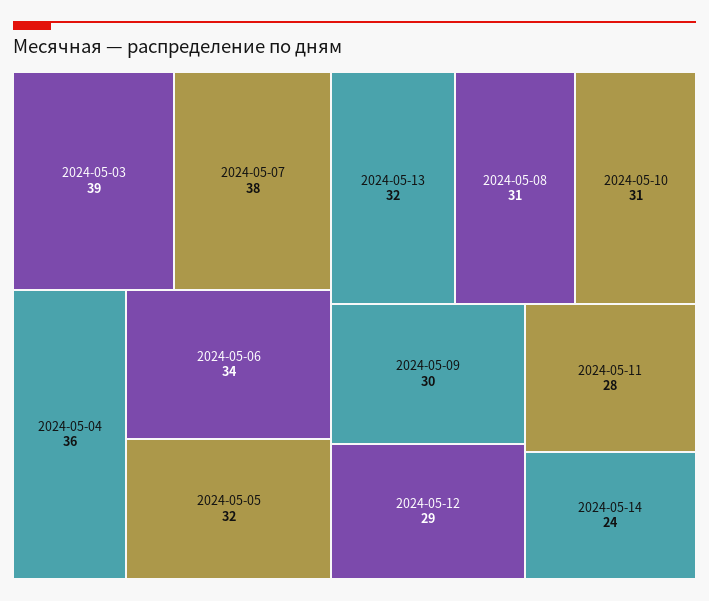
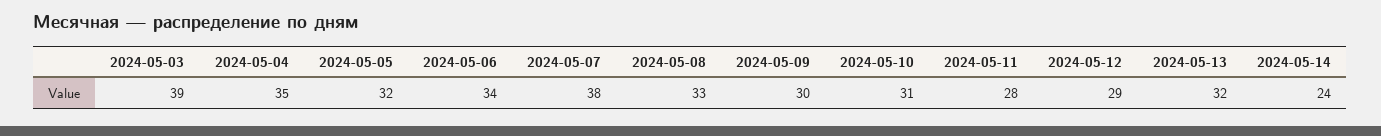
  {
    "2024-05-03": 39,
    "2024-05-07": 38,
-   "2024-05-04": 36,
+   "2024-05-04": 35,
    "2024-05-06": 34,
    "2024-05-05": 32,
    "2024-05-13": 32,
-   "2024-05-08": 31,
+   "2024-05-08": 33,
    "2024-05-10": 31,
    "2024-05-09": 30,
    "2024-05-12": 29,
    "2024-05-11": 28,
    "2024-05-14": 24
  }

